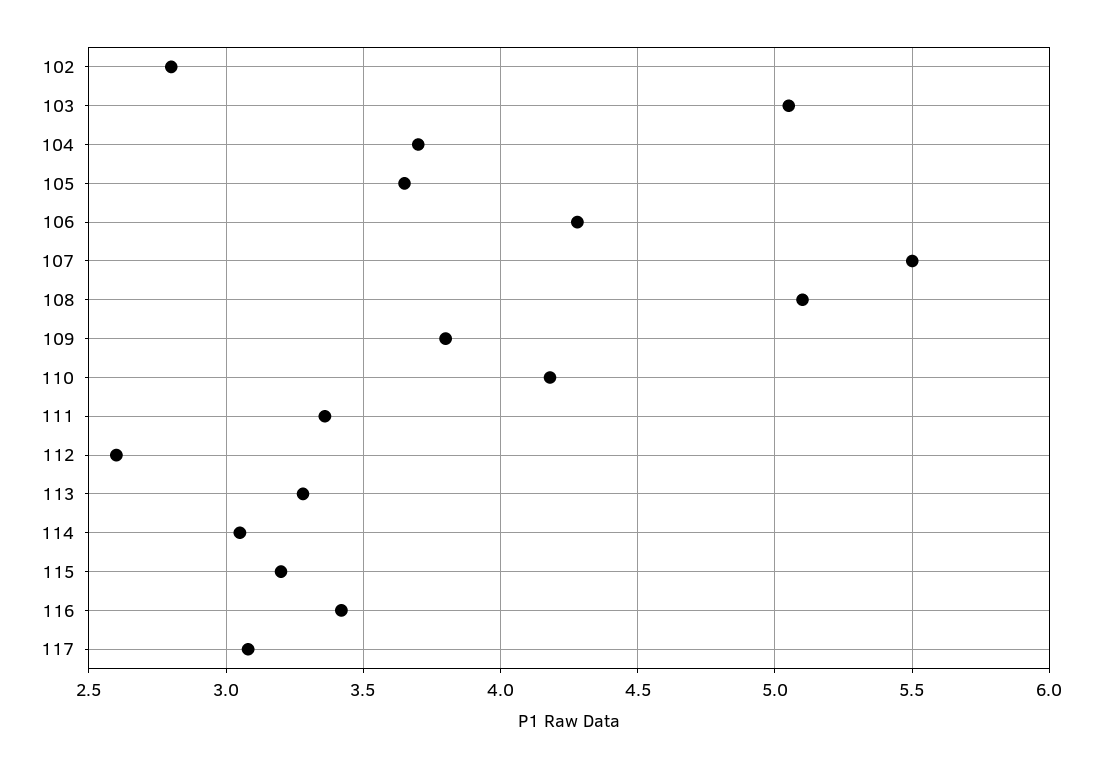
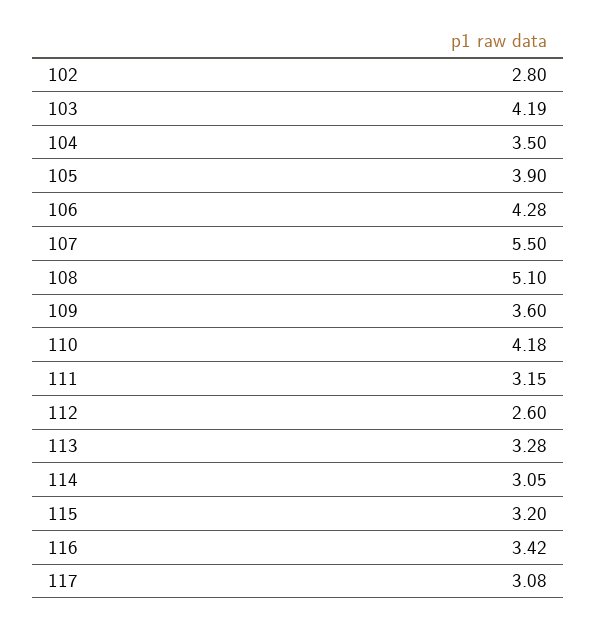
  {
    "102": 2.8,
-   "103": 5.05,
+   "103": 4.19,
-   "104": 3.7,
+   "104": 3.5,
-   "105": 3.65,
+   "105": 3.9,
    "106": 4.28,
    "107": 5.5,
    "108": 5.1,
-   "109": 3.8,
+   "109": 3.6,
    "110": 4.18,
-   "111": 3.35,
+   "111": 3.15,
    "112": 2.6,
    "113": 3.28,
    "114": 3.05,
    "115": 3.2,
    "116": 3.42,
    "117": 3.08
  }

